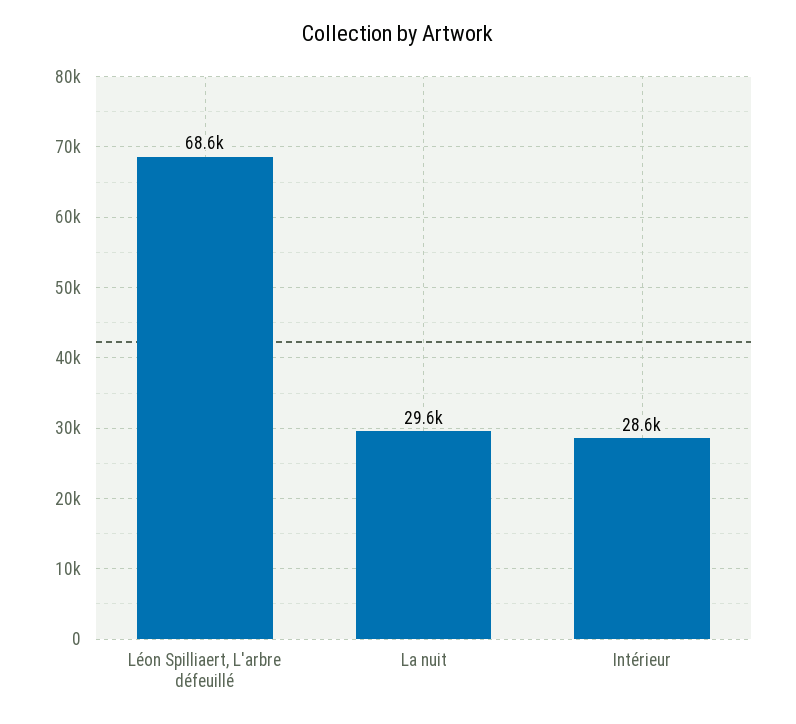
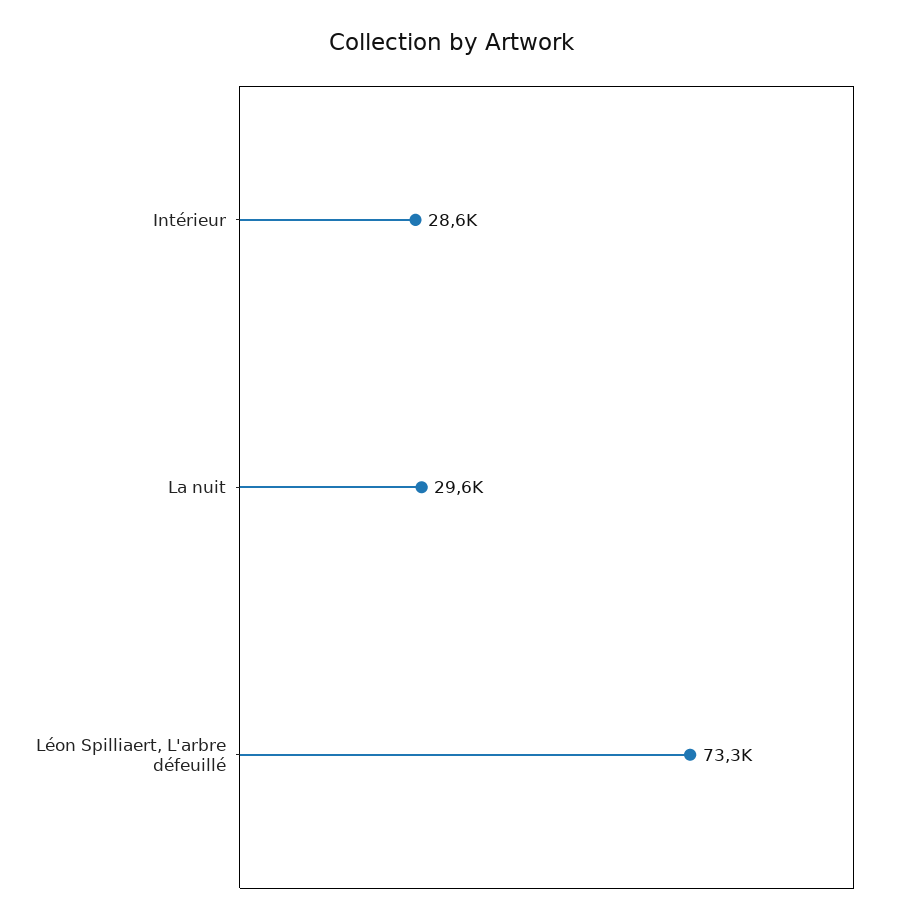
  {
-   "Léon Spilliaert, L'arbre défeuillé": 68600,
+   "Léon Spilliaert, L'arbre défeuillé": 73300,
    "La nuit": 29600,
    "Intérieur": 28600
  }

